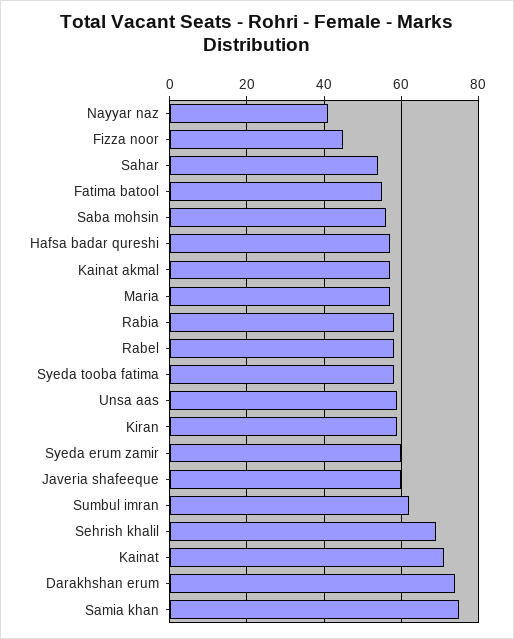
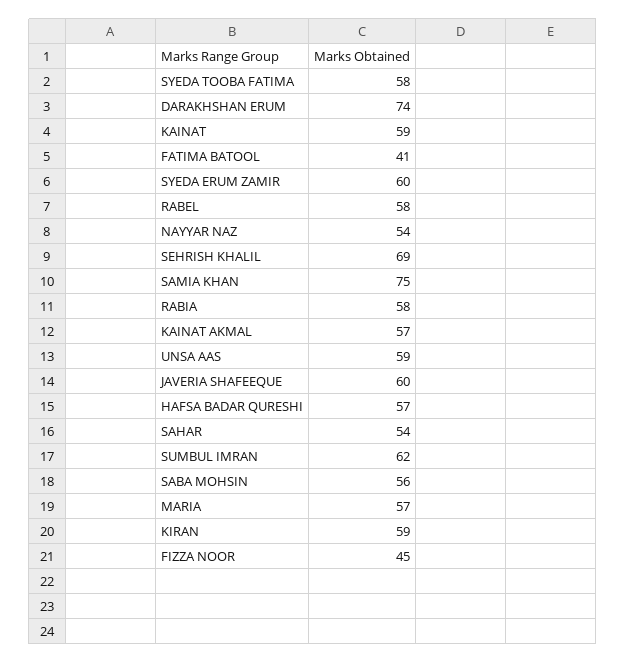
  {
-   "Nayyar naz": 40,
+   "Nayyar naz": 54,
    "Fizza noor": 45,
    "Sahar": 54,
-   "Fatima batool": 55,
+   "Fatima batool": 41,
    "Saba mohsin": 56,
    "Hafsa badar qureshi": 57,
    "Kainat akmal": 57,
    "Maria": 57,
    "Rabia": 58,
    "Rabel": 58,
    "Syeda tooba fatima": 58,
    "Unsa aas": 59,
    "Kiran": 59,
    "Syeda erum zamir": 60,
    "Javeria shafeeque": 60,
    "Sumbul imran": 62,
    "Sehrish khalil": 69,
-   "Kainat": 70,
+   "Kainat": 59,
    "Darakhshan erum": 74,
    "Samia khan": 75
  }

